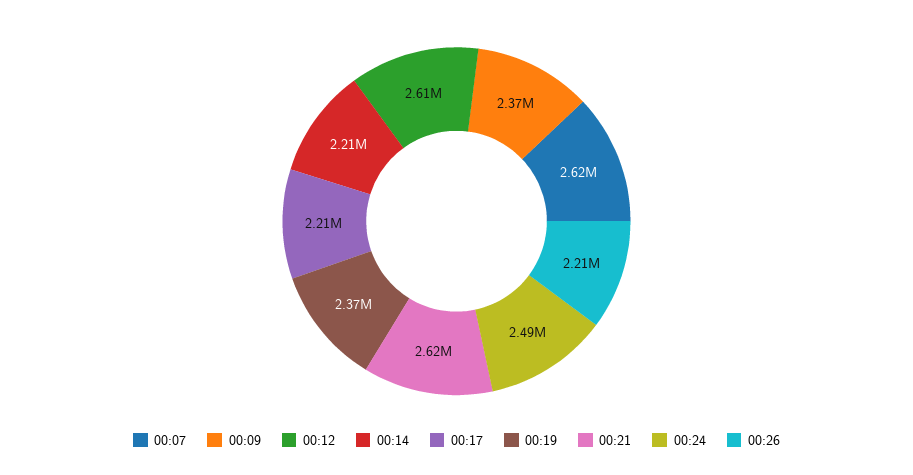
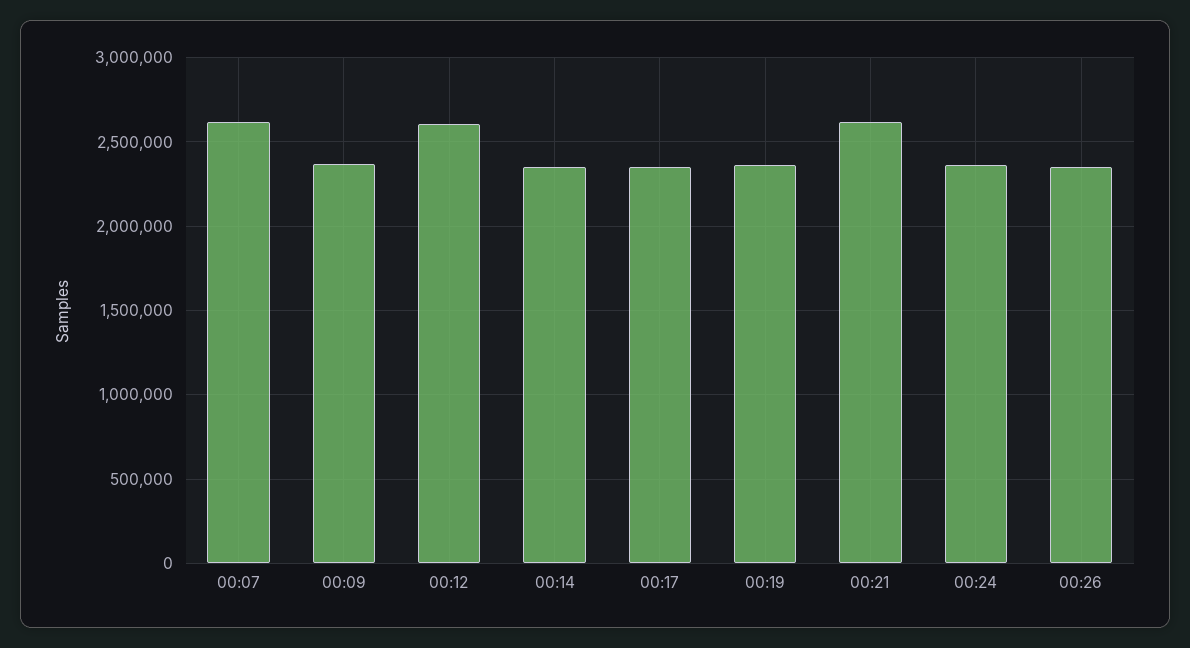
  {
    "00:07": 2620000,
    "00:09": 2370000,
    "00:12": 2610000,
-   "00:14": 2210000,
+   "00:14": 2350000,
-   "00:17": 2210000,
+   "00:17": 2350000,
    "00:19": 2370000,
    "00:21": 2620000,
-   "00:24": 2490000,
+   "00:24": 2350000,
-   "00:26": 2210000
+   "00:26": 2350000
  }

